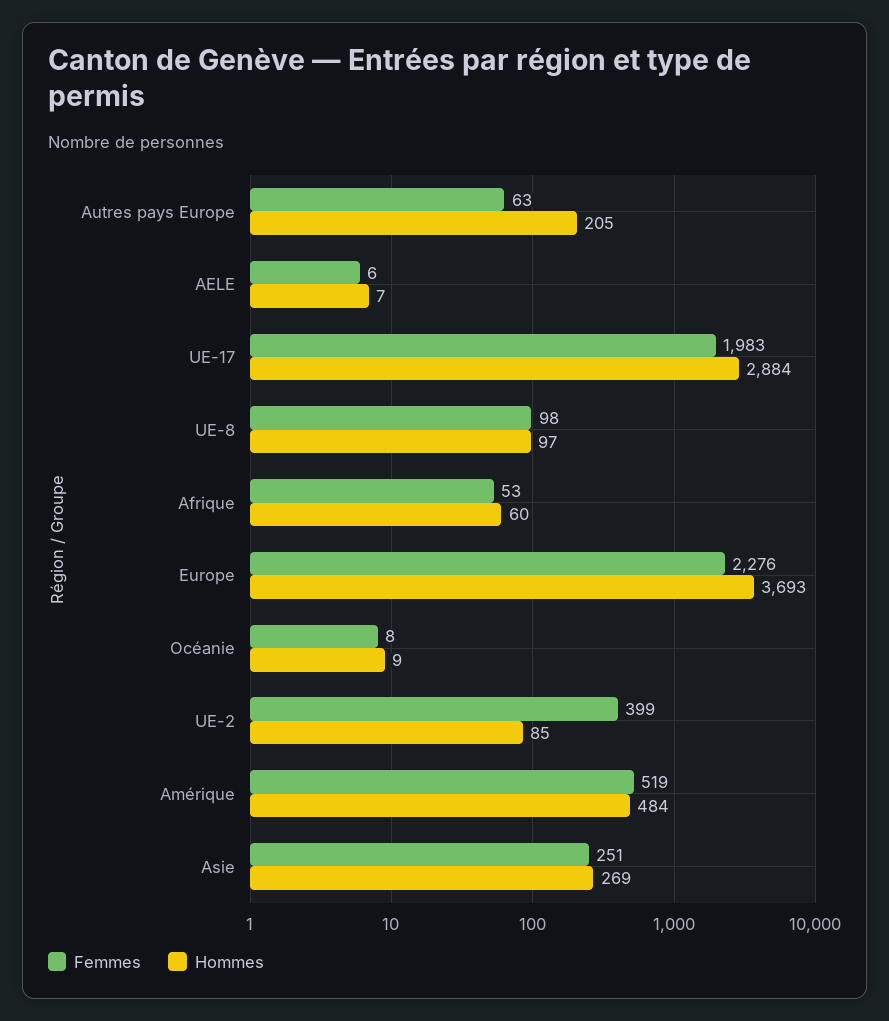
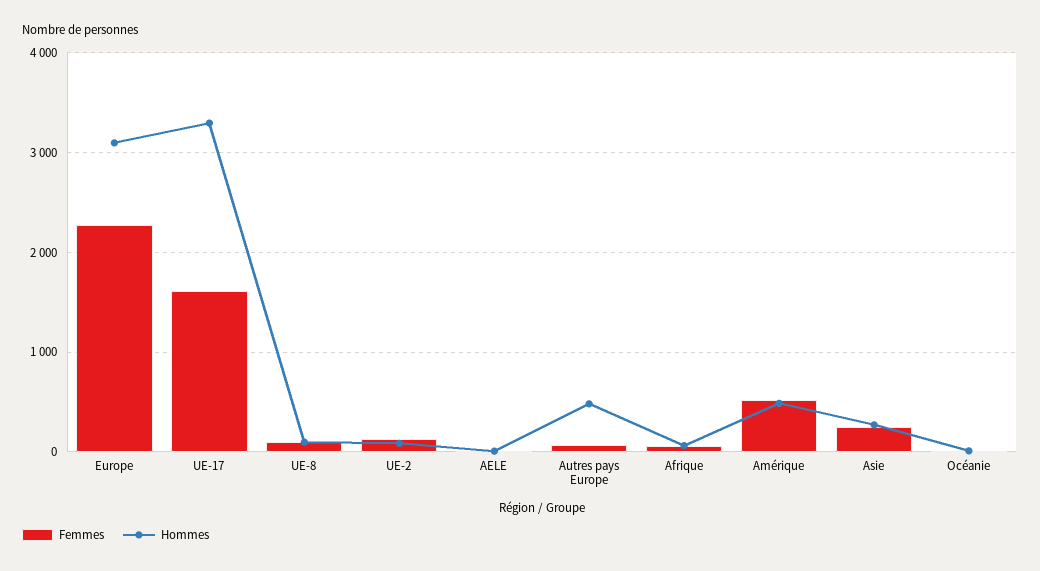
  {
    "Femmes": {
      "Autres pays Europe": 63,
      "AELE": 6,
-     "UE-17": 1983,
+     "UE-17": 1600,
      "UE-8": 98,
      "Afrique": 53,
      "Europe": 2276,
      "Océanie": 8,
-     "UE-2": 399,
+     "UE-2": 100,
      "Amérique": 519,
      "Asie": 251
    },
    "Hommes": {
-     "Autres pays Europe": 205,
+     "Autres pays Europe": 500,
      "AELE": 7,
-     "UE-17": 2884,
+     "UE-17": 3300,
      "UE-8": 97,
      "Afrique": 60,
-     "Europe": 3693,
+     "Europe": 3100,
      "Océanie": 9,
      "UE-2": 85,
      "Amérique": 484,
      "Asie": 269
    }
  }

